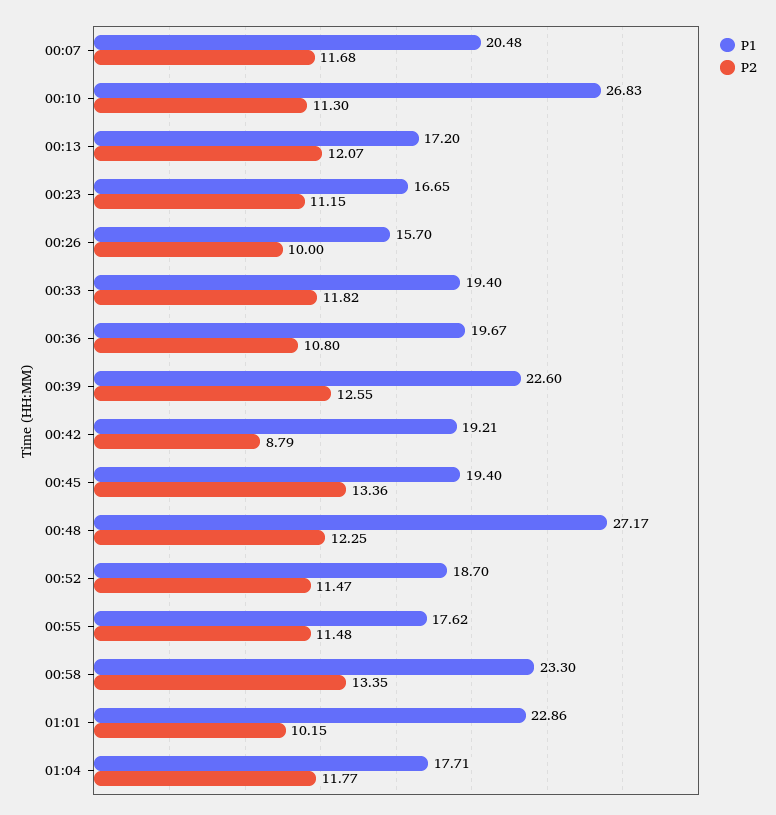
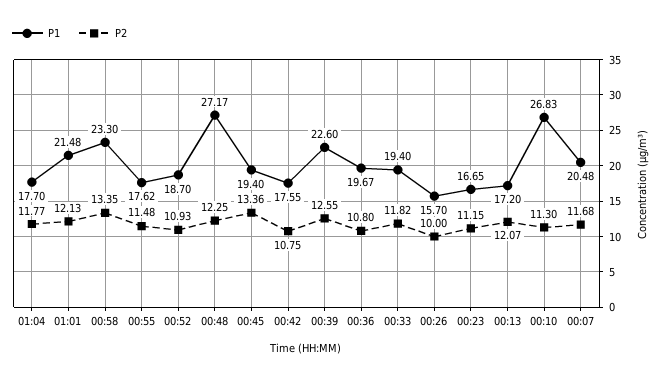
  {
    "P1": {
      "00:07": 20.48,
      "00:10": 26.83,
      "00:13": 17.2,
      "00:23": 16.65,
      "00:26": 15.7,
      "00:33": 19.4,
      "00:36": 19.67,
      "00:39": 22.6,
-     "00:42": 19.21,
+     "00:42": 17.55,
      "00:45": 19.4,
      "00:48": 27.17,
      "00:52": 18.7,
      "00:55": 17.62,
      "00:58": 23.3,
-     "01:01": 22.86,
+     "01:01": 21.48,
-     "01:04": 17.71
+     "01:04": 17.7
    },
    "P2": {
      "00:07": 11.68,
      "00:10": 11.3,
      "00:13": 12.07,
      "00:23": 11.15,
      "00:26": 10,
      "00:33": 11.82,
      "00:36": 10.8,
      "00:39": 12.55,
-     "00:42": 8.79,
+     "00:42": 10.75,
      "00:45": 13.36,
      "00:48": 12.25,
-     "00:52": 11.47,
+     "00:52": 10.93,
      "00:55": 11.48,
      "00:58": 13.35,
-     "01:01": 10.15,
+     "01:01": 12.13,
      "01:04": 11.77
    }
  }

